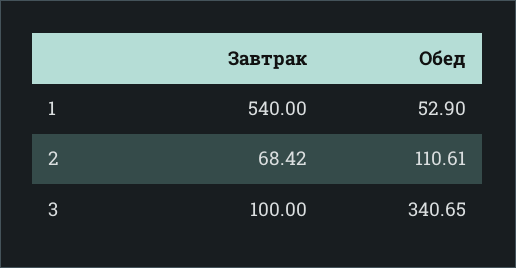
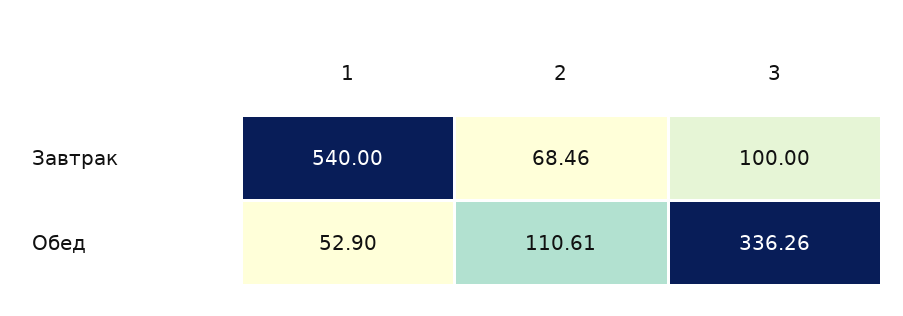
  {
    "Завтрак": {
      "1": 540,
-     "2": 68.42,
+     "2": 68.46,
      "3": 100
    },
    "Обед": {
      "1": 52.9,
      "2": 110.61,
-     "3": 340.65
+     "3": 336.26
    }
  }

